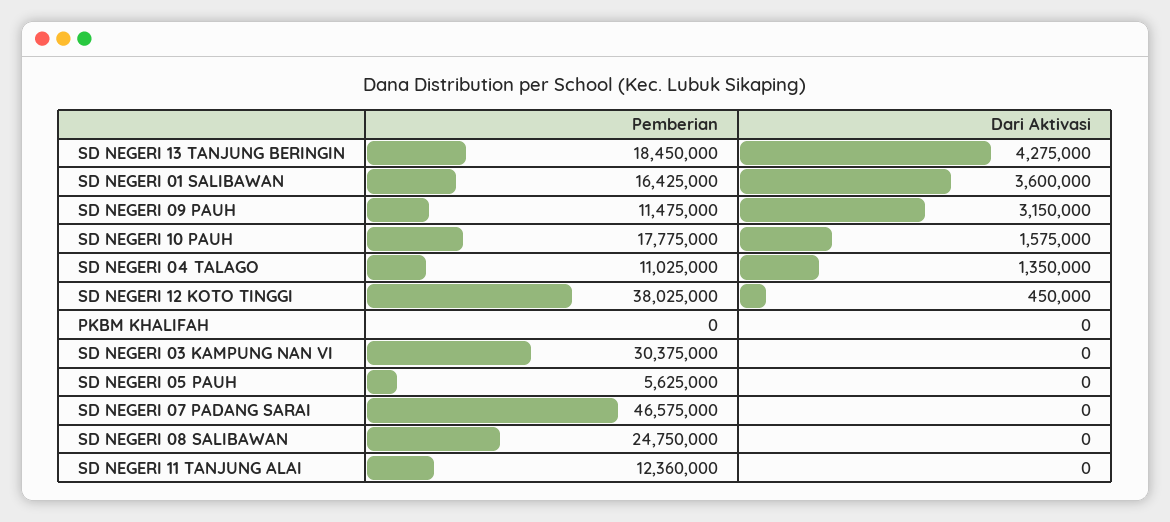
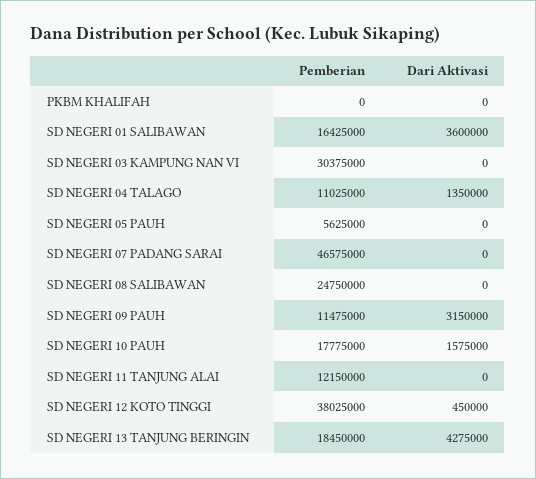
  {
    "Pemberian": {
      "SD NEGERI 13 TANJUNG BERINGIN": 18450000,
      "SD NEGERI 01 SALIBAWAN": 16425000,
      "SD NEGERI 09 PAUH": 11475000,
      "SD NEGERI 10 PAUH": 17775000,
      "SD NEGERI 04 TALAGO": 11025000,
      "SD NEGERI 12 KOTO TINGGI": 38025000,
      "PKBM KHALIFAH": 0,
      "SD NEGERI 03 KAMPUNG NAN VI": 30375000,
      "SD NEGERI 05 PAUH": 5625000,
      "SD NEGERI 07 PADANG SARAI": 46575000,
      "SD NEGERI 08 SALIBAWAN": 24750000,
-     "SD NEGERI 11 TANJUNG ALAI": 12360000
+     "SD NEGERI 11 TANJUNG ALAI": 12150000
    },
    "Dari Aktivasi": {
      "SD NEGERI 13 TANJUNG BERINGIN": 4275000,
      "SD NEGERI 01 SALIBAWAN": 3600000,
      "SD NEGERI 09 PAUH": 3150000,
      "SD NEGERI 10 PAUH": 1575000,
      "SD NEGERI 04 TALAGO": 1350000,
      "SD NEGERI 12 KOTO TINGGI": 450000,
      "PKBM KHALIFAH": 0,
      "SD NEGERI 03 KAMPUNG NAN VI": 0,
      "SD NEGERI 05 PAUH": 0,
      "SD NEGERI 07 PADANG SARAI": 0,
      "SD NEGERI 08 SALIBAWAN": 0,
      "SD NEGERI 11 TANJUNG ALAI": 0
    }
  }

